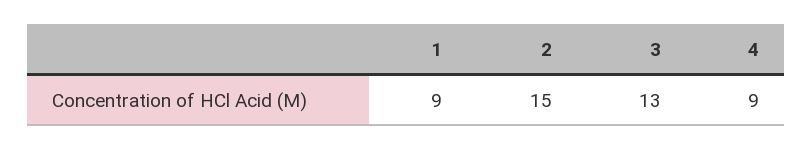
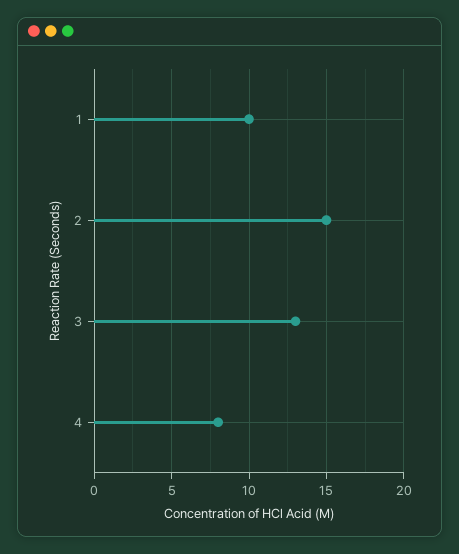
  {
-   "1": 9,
+   "1": 10,
    "2": 15,
    "3": 13,
-   "4": 9
+   "4": 8
  }

